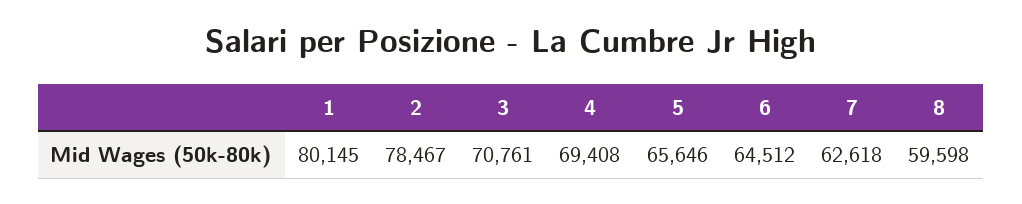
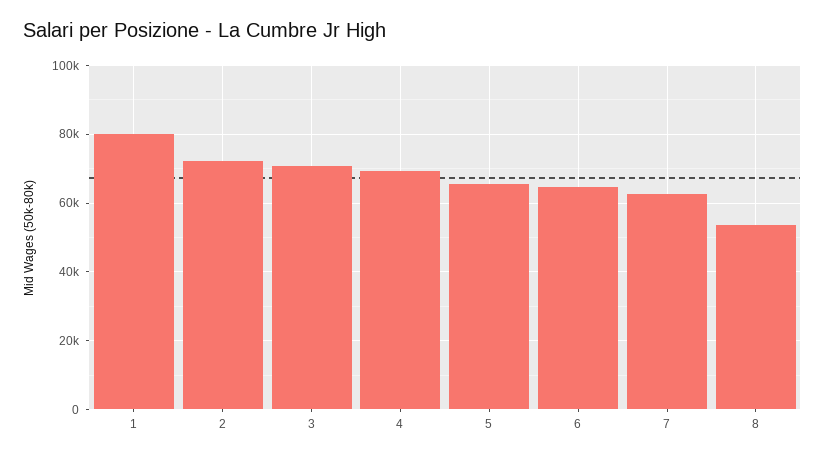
  {
    "1": 80145,
-   "2": 78467,
+   "2": 72000,
    "3": 70761,
    "4": 69408,
    "5": 65646,
    "6": 64512,
    "7": 62618,
-   "8": 59598
+   "8": 54000
  }

